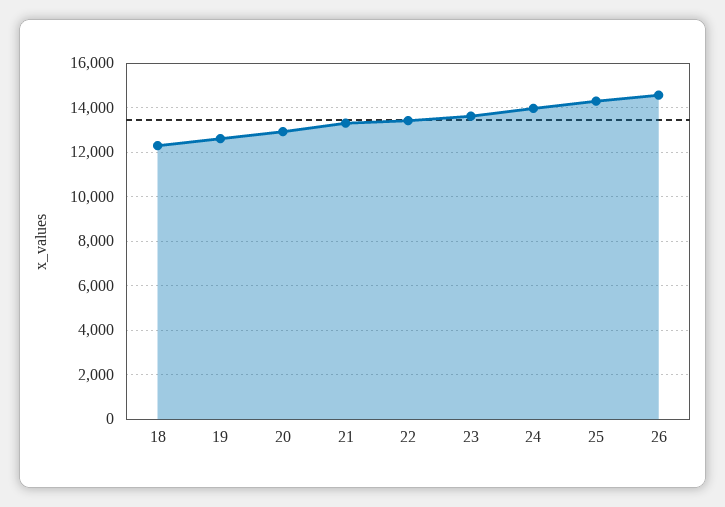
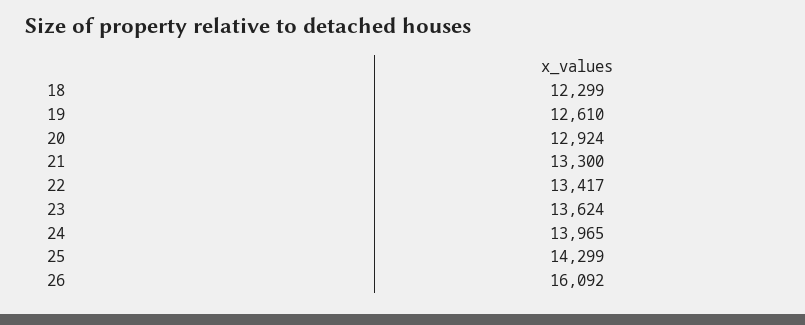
  {
    "18": 12299,
    "19": 12610,
    "20": 12924,
    "21": 13300,
    "22": 13417,
    "23": 13624,
    "24": 13965,
    "25": 14299,
-   "26": 14500
+   "26": 16092
  }

